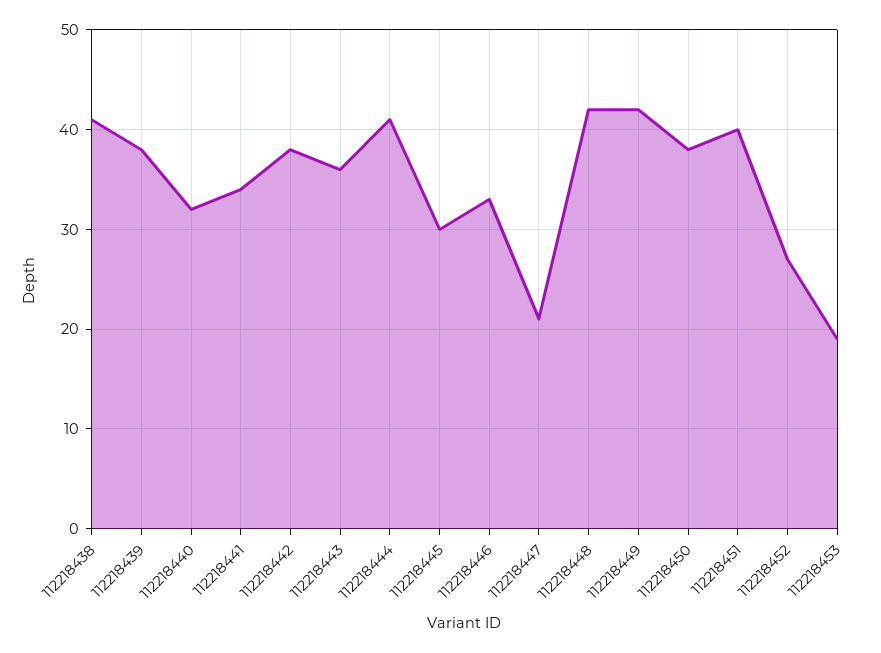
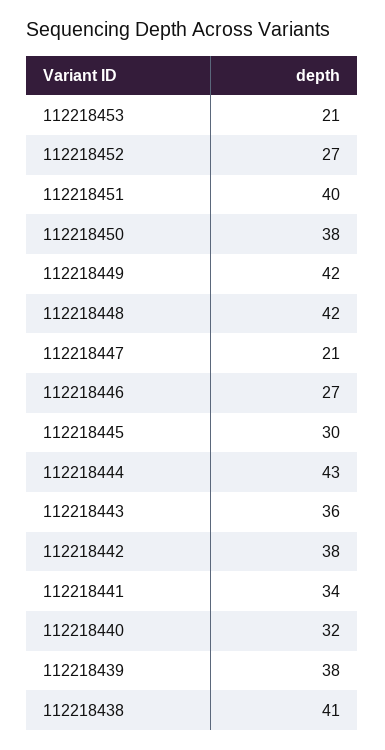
  {
    "112218438": 41,
    "112218439": 38,
    "112218440": 32,
    "112218441": 34,
    "112218442": 38,
    "112218443": 36,
-   "112218444": 41,
+   "112218444": 43,
    "112218445": 30,
-   "112218446": 33,
+   "112218446": 27,
    "112218447": 21,
    "112218448": 42,
    "112218449": 42,
    "112218450": 38,
    "112218451": 40,
    "112218452": 27,
-   "112218453": 19
+   "112218453": 21
  }

